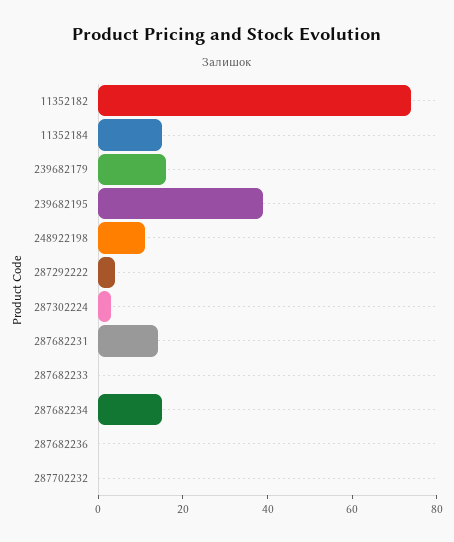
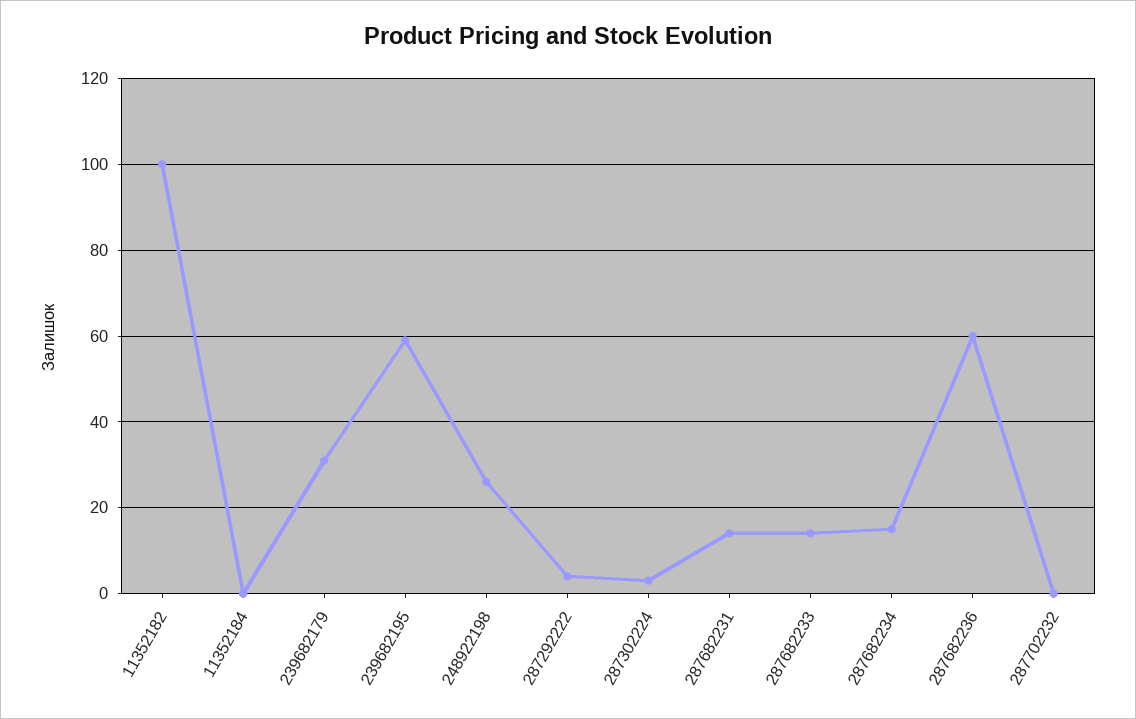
  {
-   "11352182": 75,
+   "11352182": 100,
-   "11352184": 15,
+   "11352184": 0,
-   "239682179": 15,
+   "239682179": 30,
-   "239682195": 40,
+   "239682195": 60,
-   "248922198": 10,
+   "248922198": 25,
    "287292222": 5,
    "287302224": 5,
    "287682231": 15,
-   "287682233": 0,
+   "287682233": 15,
    "287682234": 15,
-   "287682236": 0,
+   "287682236": 60,
    "287702232": 0
  }

